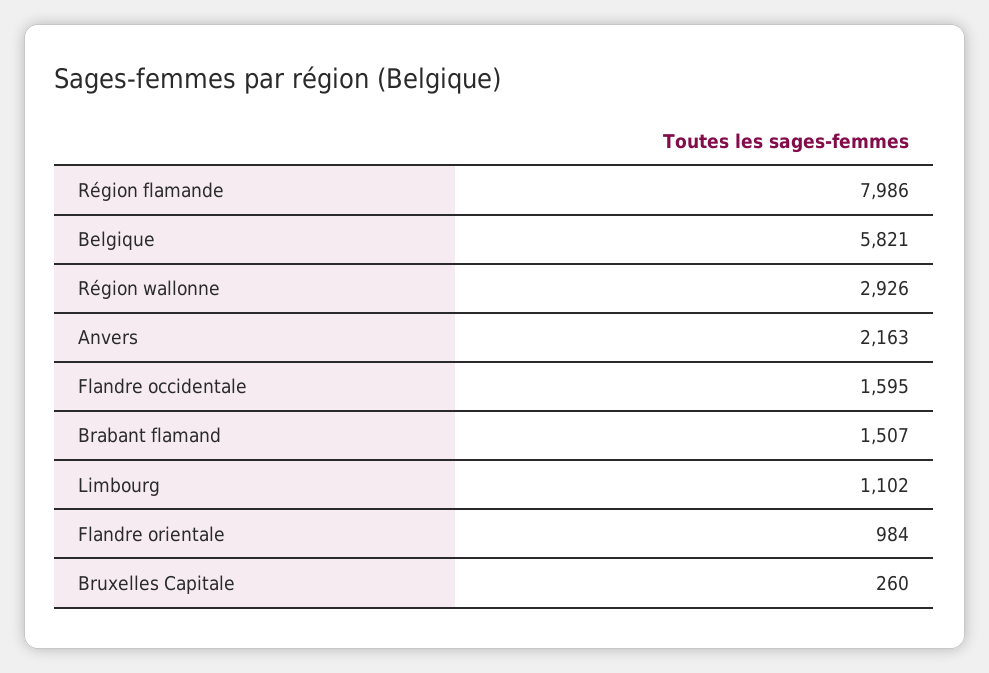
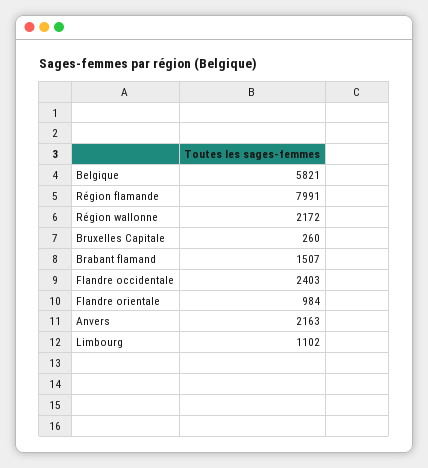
  {
-   "Région flamande": 7986,
+   "Région flamande": 7991,
    "Belgique": 5821,
-   "Région wallonne": 2926,
+   "Région wallonne": 2172,
    "Anvers": 2163,
-   "Flandre occidentale": 1595,
+   "Flandre occidentale": 2403,
    "Brabant flamand": 1507,
    "Limbourg": 1102,
    "Flandre orientale": 984,
    "Bruxelles Capitale": 260
  }

